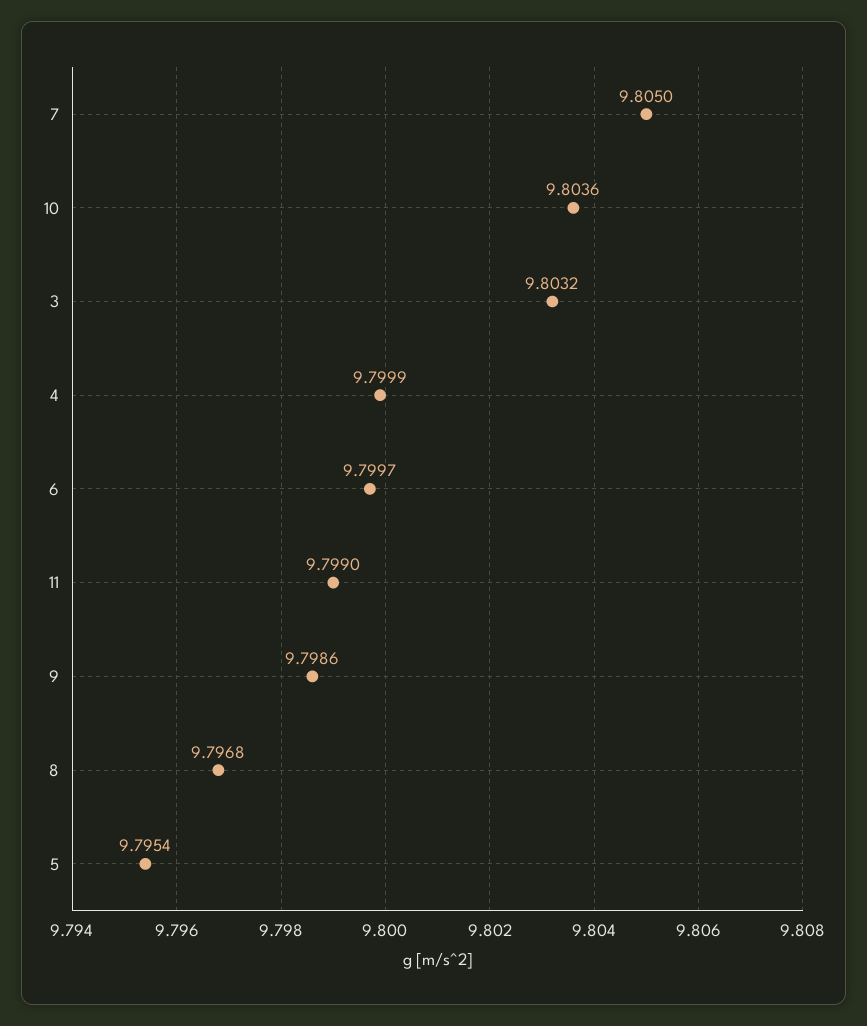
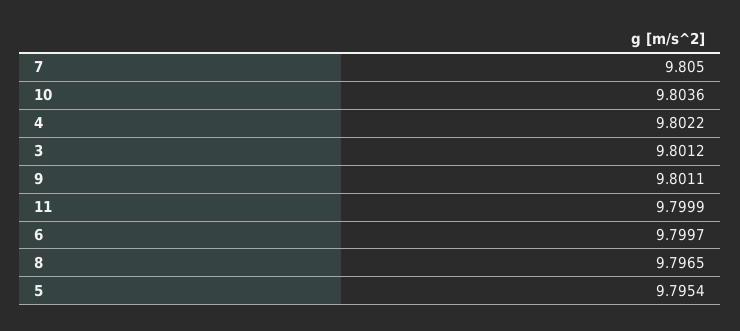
  {
    "7": 9.805,
    "10": 9.8036,
-   "3": 9.8032,
+   "3": 9.8012,
-   "4": 9.7999,
+   "4": 9.8022,
    "6": 9.7997,
-   "11": 9.799,
+   "11": 9.7999,
-   "9": 9.7986,
+   "9": 9.8011,
-   "8": 9.7968,
+   "8": 9.7965,
    "5": 9.7954
  }

